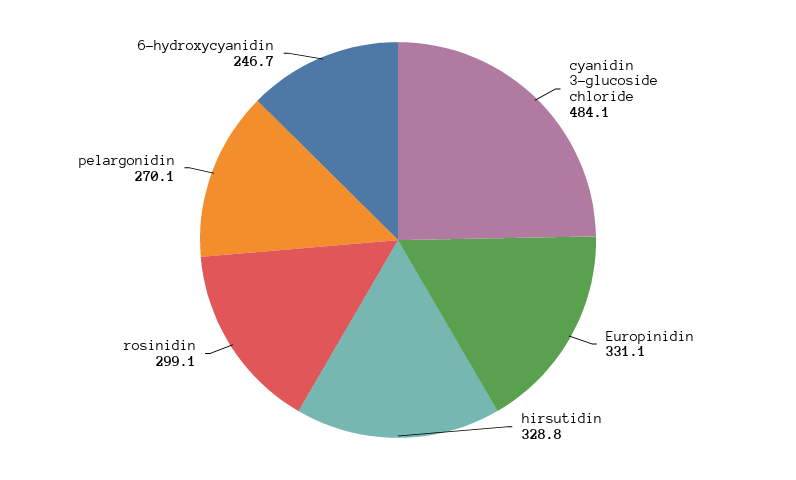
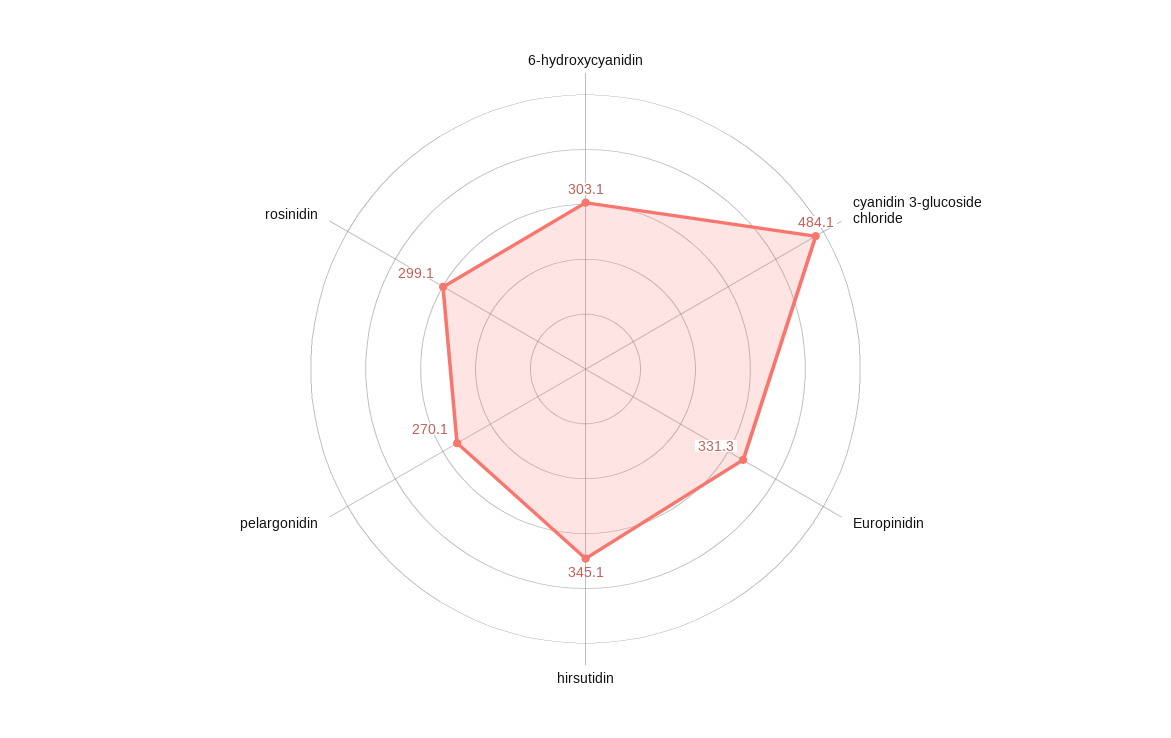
  {
    "cyanidin 3-glucoside chloride": 484.1,
-   "Europinidin": 331.1,
+   "Europinidin": 331.3,
-   "hirsutidin": 328.8,
+   "hirsutidin": 345.1,
    "rosinidin": 299.1,
    "pelargonidin": 270.1,
-   "6-hydroxycyanidin": 246.7
+   "6-hydroxycyanidin": 303.1
  }

